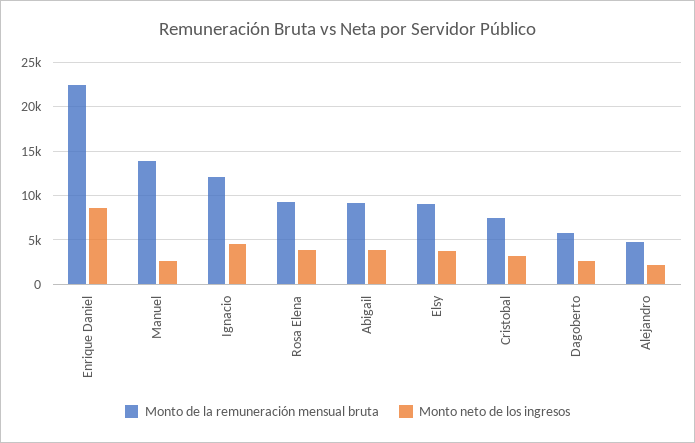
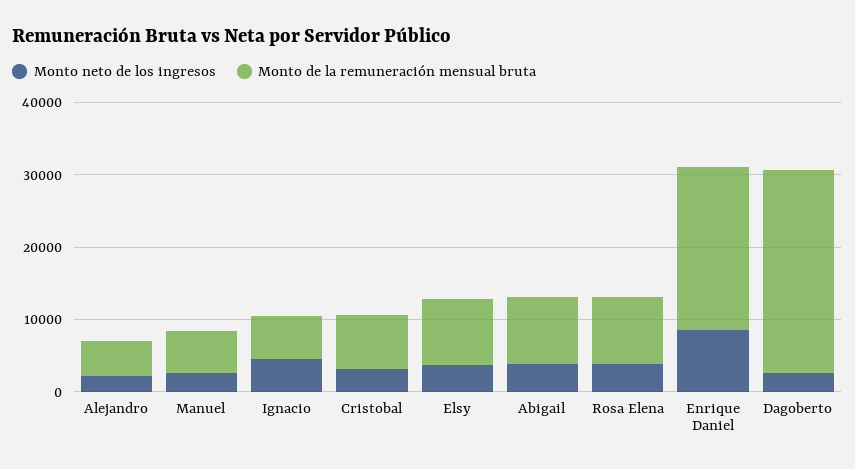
  {
    "Monto de la remuneración mensual bruta": {
      "Enrique Daniel": 22000,
-     "Manuel": 14000,
+     "Manuel": 6000,
-     "Ignacio": 12000,
+     "Ignacio": 6000,
      "Rosa Elena": 9000,
      "Abigail": 9000,
      "Elsy": 9000,
      "Cristobal": 7000,
-     "Dagoberto": 6000,
+     "Dagoberto": 28000,
      "Alejandro": 5000
    },
    "Monto neto de los ingresos": {
      "Enrique Daniel": 9000,
      "Manuel": 3000,
      "Ignacio": 5000,
      "Rosa Elena": 4000,
      "Abigail": 4000,
      "Elsy": 4000,
      "Cristobal": 3000,
      "Dagoberto": 3000,
      "Alejandro": 2000
    }
  }

